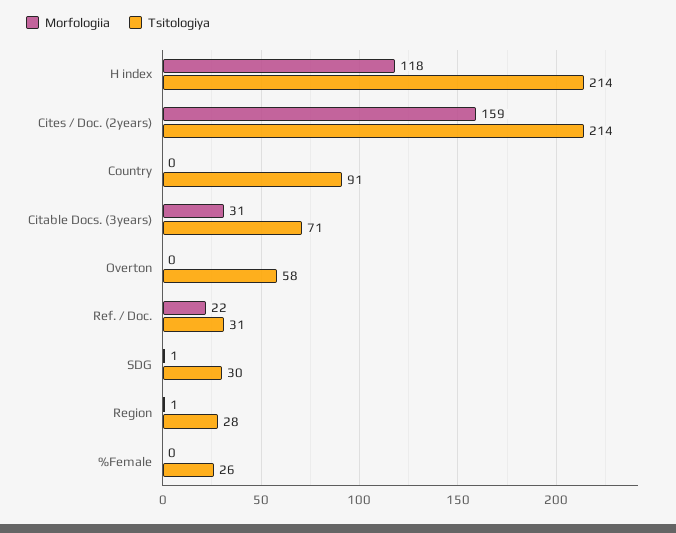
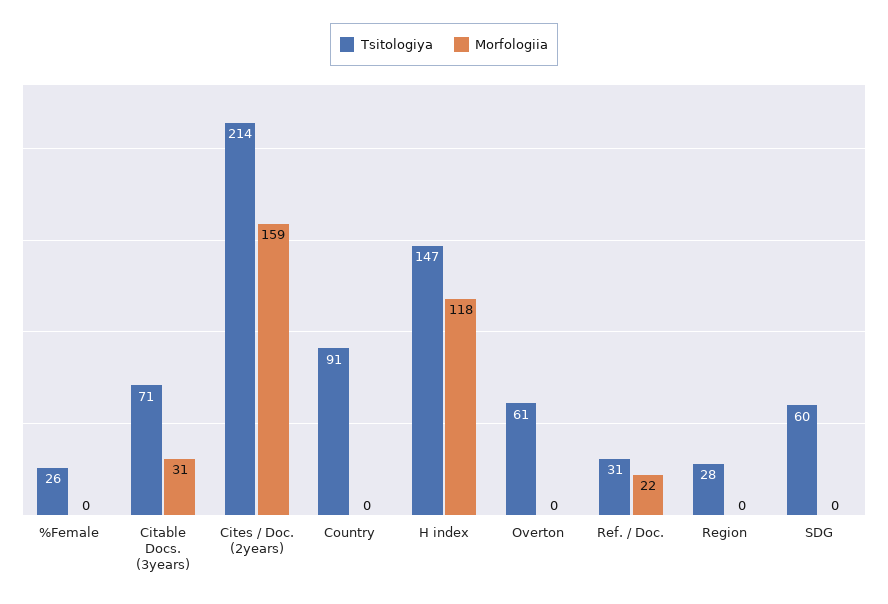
  {
    "Morfologiia": {
      "H index": 118,
      "Cites / Doc. (2years)": 159,
      "Country": 0,
      "Citable Docs. (3years)": 31,
      "Overton": 0,
      "Ref. / Doc.": 22,
-     "SDG": 1,
+     "SDG": 0,
-     "Region": 1,
+     "Region": 0,
      "%Female": 0
    },
    "Tsitologiya": {
-     "H index": 214,
+     "H index": 147,
      "Cites / Doc. (2years)": 214,
      "Country": 91,
      "Citable Docs. (3years)": 71,
-     "Overton": 58,
+     "Overton": 61,
      "Ref. / Doc.": 31,
-     "SDG": 30,
+     "SDG": 60,
      "Region": 28,
      "%Female": 26
    }
  }

